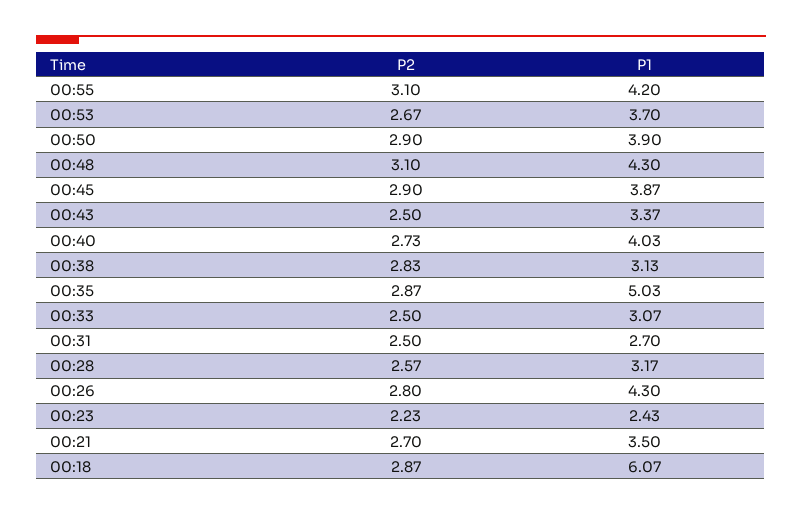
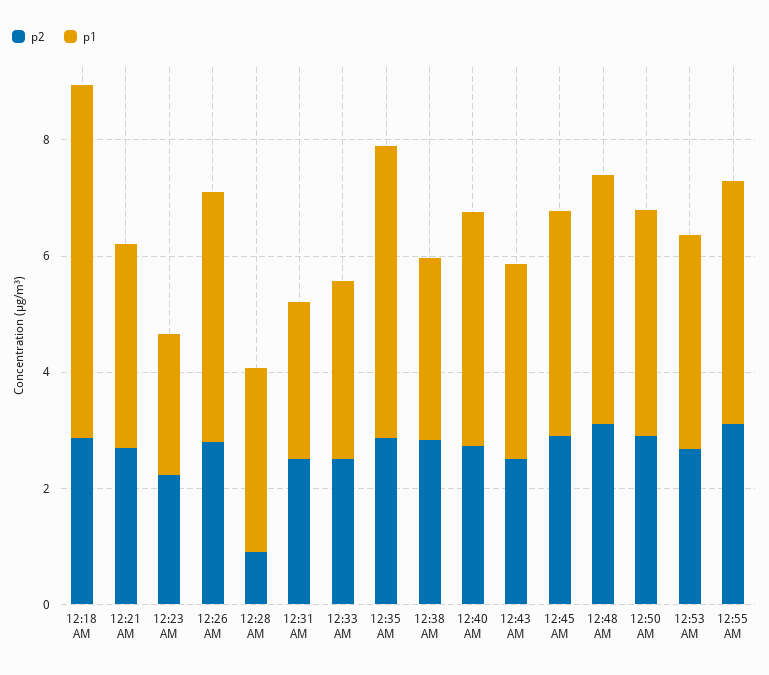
  {
    "P2": {
      "00:55": 3.1,
      "00:53": 2.67,
      "00:50": 2.9,
      "00:48": 3.1,
      "00:45": 2.9,
      "00:43": 2.5,
      "00:40": 2.73,
      "00:38": 2.83,
      "00:35": 2.87,
      "00:33": 2.5,
      "00:31": 2.5,
-     "00:28": 2.57,
+     "00:28": 1,
      "00:26": 2.8,
      "00:23": 2.23,
      "00:21": 2.7,
      "00:18": 2.87
    },
    "P1": {
      "00:55": 4.2,
      "00:53": 3.7,
      "00:50": 3.9,
      "00:48": 4.3,
      "00:45": 3.87,
      "00:43": 3.37,
      "00:40": 4.03,
      "00:38": 3.13,
      "00:35": 5.03,
      "00:33": 3.07,
      "00:31": 2.7,
      "00:28": 3.17,
      "00:26": 4.3,
      "00:23": 2.43,
      "00:21": 3.5,
      "00:18": 6.07
    }
  }

